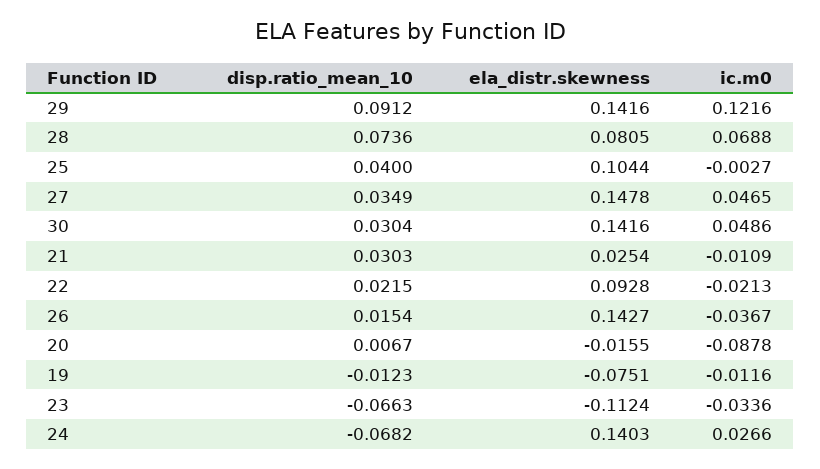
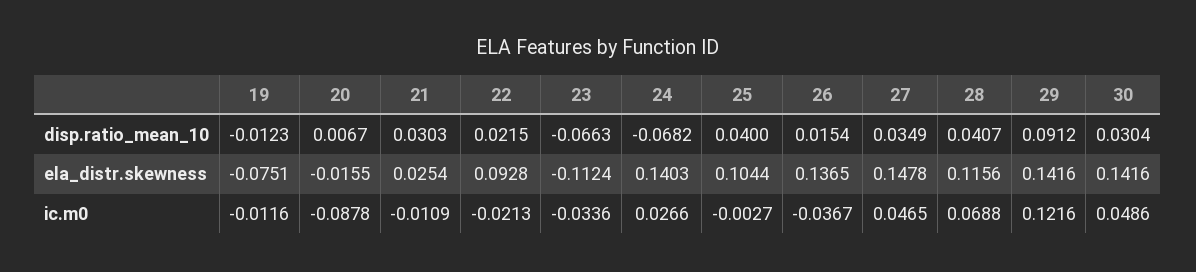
  {
    "disp.ratio_mean_10": {
      "29": 0.0912,
-     "28": 0.0736,
+     "28": 0.0407,
      "25": 0.04,
      "27": 0.0349,
      "30": 0.0304,
      "21": 0.0303,
      "22": 0.0215,
      "26": 0.0154,
      "20": 0.0067,
      "19": -0.0123,
      "23": -0.0663,
      "24": -0.0682
    },
    "ela_distr.skewness": {
      "29": 0.1416,
-     "28": 0.0805,
+     "28": 0.1156,
      "25": 0.1044,
      "27": 0.1478,
      "30": 0.1416,
      "21": 0.0254,
      "22": 0.0928,
-     "26": 0.1427,
+     "26": 0.1365,
      "20": -0.0155,
      "19": -0.0751,
      "23": -0.1124,
      "24": 0.1403
    },
    "ic.m0": {
      "29": 0.1216,
      "28": 0.0688,
      "25": -0.0027,
      "27": 0.0465,
      "30": 0.0486,
      "21": -0.0109,
      "22": -0.0213,
      "26": -0.0367,
      "20": -0.0878,
      "19": -0.0116,
      "23": -0.0336,
      "24": 0.0266
    }
  }

